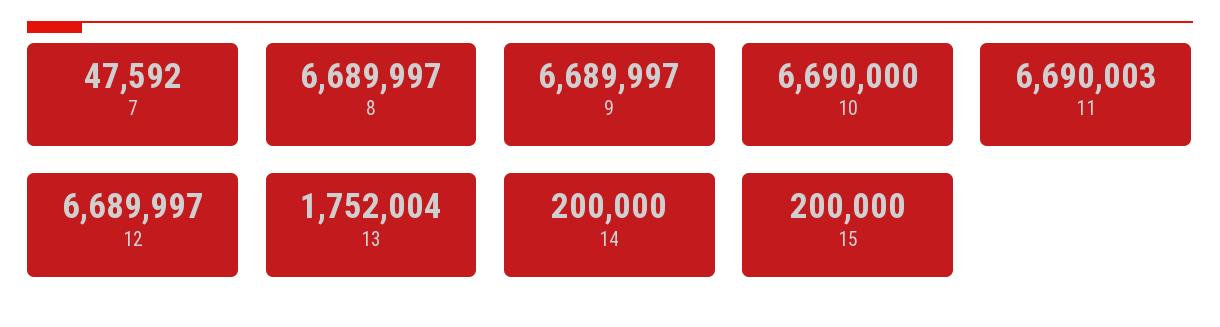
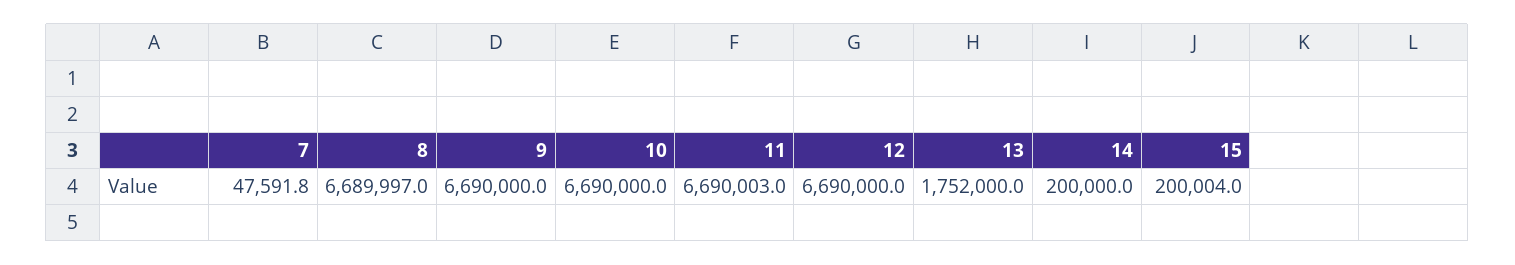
  {
    "7": 47591.8,
    "8": 6689997,
-   "9": 6689997,
+   "9": 6690000,
    "10": 6690000,
    "11": 6690003,
-   "12": 6689997,
+   "12": 6690000,
-   "13": 1752004,
+   "13": 1752000,
    "14": 200000,
-   "15": 200000
+   "15": 200004
  }

